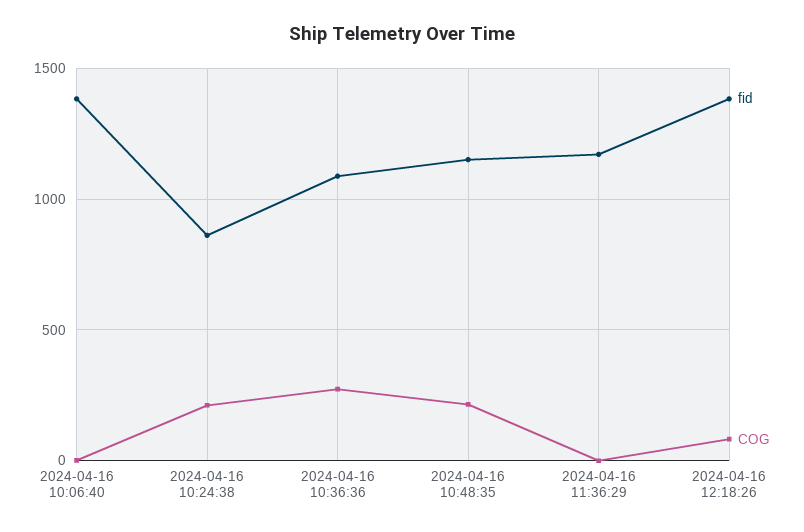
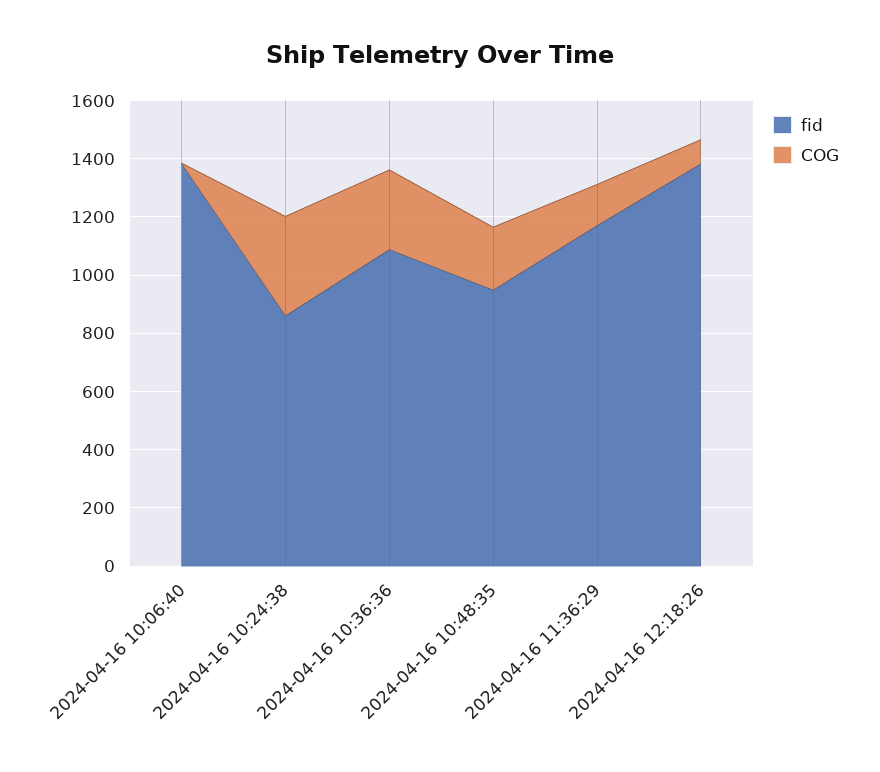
  {
    "fid": {
      "2024-04-16 10:06:40": 1400,
      "2024-04-16 10:24:38": 850,
      "2024-04-16 10:36:36": 1100,
-     "2024-04-16 10:48:35": 1150,
+     "2024-04-16 10:48:35": 950,
      "2024-04-16 11:36:29": 1150,
      "2024-04-16 12:18:26": 1400
    },
    "COG": {
      "2024-04-16 10:06:40": 0,
-     "2024-04-16 10:24:38": 200,
+     "2024-04-16 10:24:38": 350,
      "2024-04-16 10:36:36": 250,
      "2024-04-16 10:48:35": 200,
-     "2024-04-16 11:36:29": 0,
+     "2024-04-16 11:36:29": 150,
      "2024-04-16 12:18:26": 100
    }
  }

